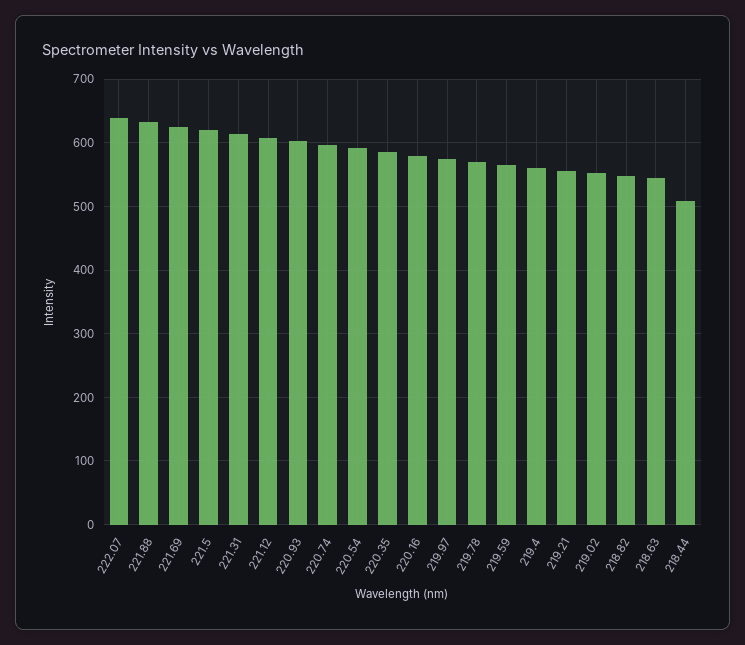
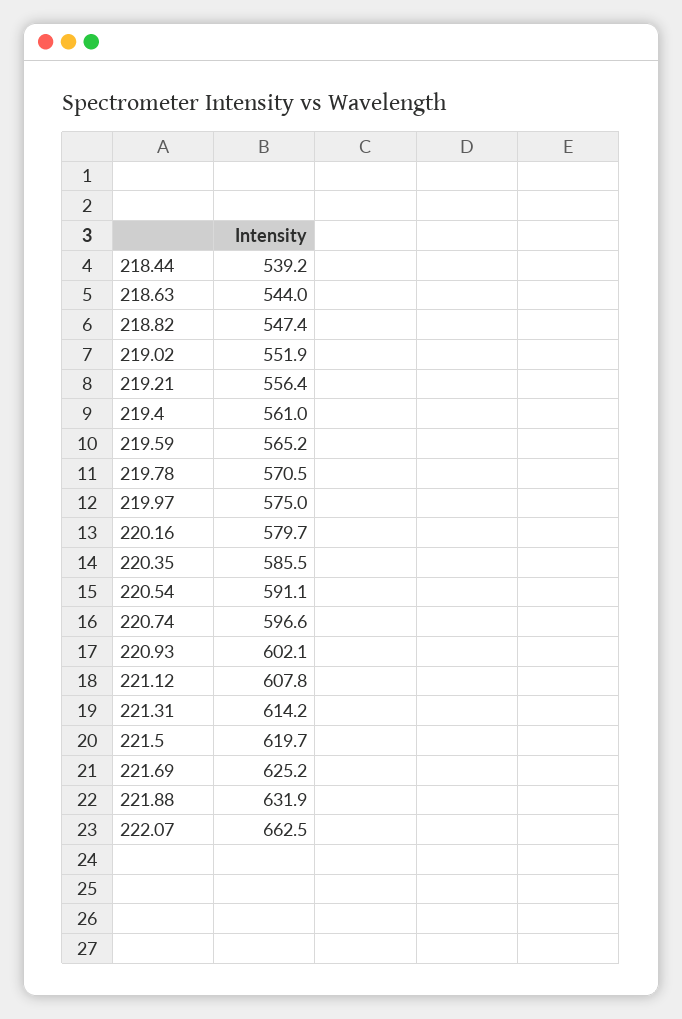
  {
-   "222.07": 640,
+   "222.07": 662.5,
    "221.88": 631.9,
    "221.69": 625.2,
    "221.5": 619.7,
    "221.31": 614.2,
    "221.12": 607.8,
    "220.93": 602.1,
    "220.74": 596.6,
    "220.54": 591.1,
    "220.35": 585.5,
    "220.16": 579.7,
    "219.97": 575,
    "219.78": 570.5,
    "219.59": 565.2,
    "219.4": 561,
    "219.21": 556.4,
    "219.02": 551.9,
    "218.82": 547.4,
    "218.63": 544,
-   "218.44": 510
+   "218.44": 539.2
  }

